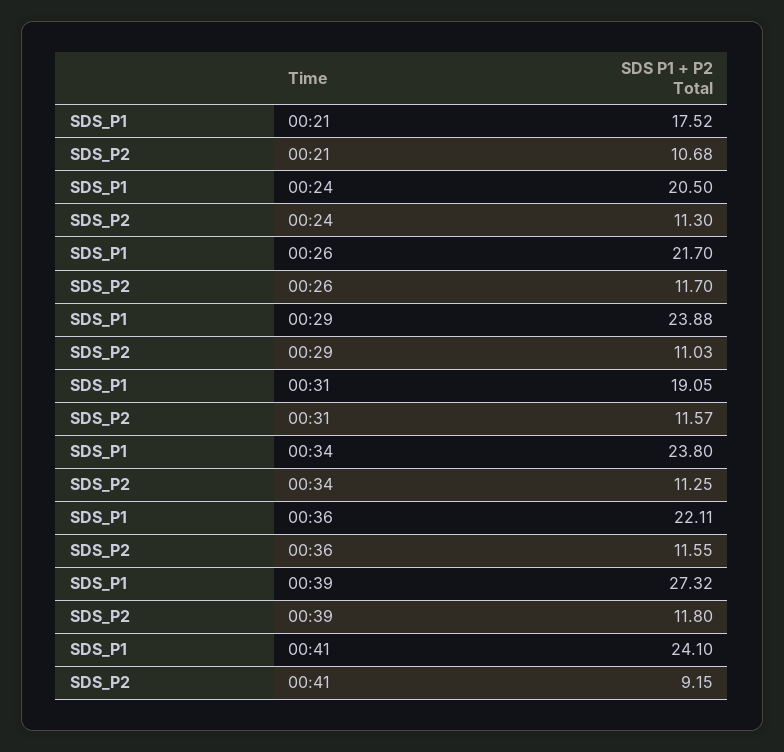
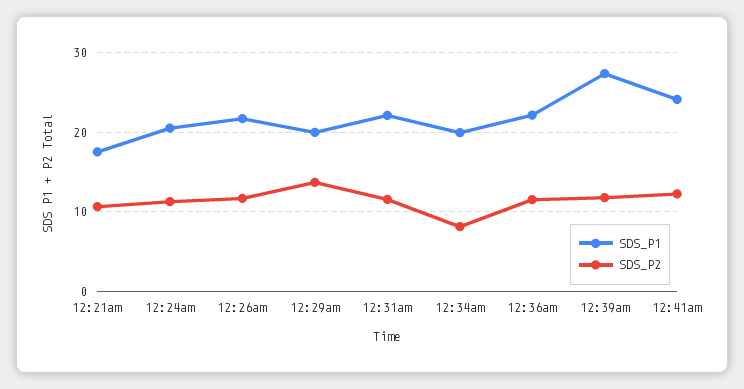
  {
    "SDS_P1": {
      "00:21": 17.52,
      "00:24": 20.5,
      "00:26": 21.7,
-     "00:29": 23.88,
+     "00:29": 20,
-     "00:31": 19.05,
+     "00:31": 22,
-     "00:34": 23.8,
+     "00:34": 20,
      "00:36": 22.11,
      "00:39": 27.32,
      "00:41": 24.1
    },
    "SDS_P2": {
      "00:21": 10.68,
      "00:24": 11.3,
      "00:26": 11.7,
-     "00:29": 11.03,
+     "00:29": 14,
      "00:31": 11.57,
-     "00:34": 11.25,
+     "00:34": 8,
      "00:36": 11.55,
      "00:39": 11.8,
-     "00:41": 9.15
+     "00:41": 12
    }
  }

